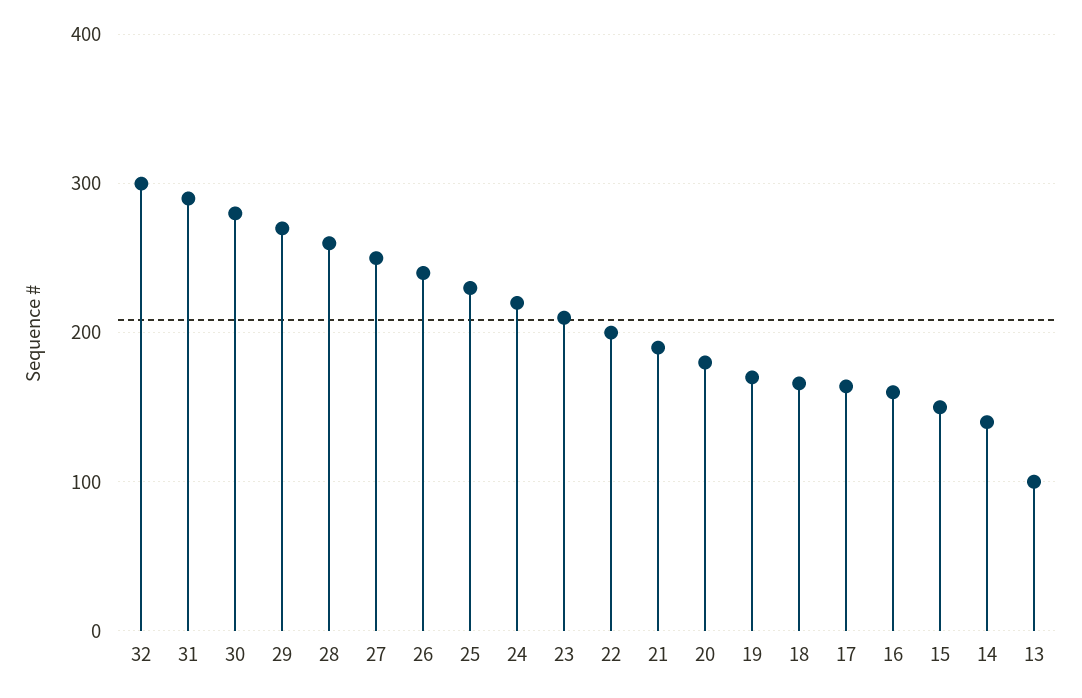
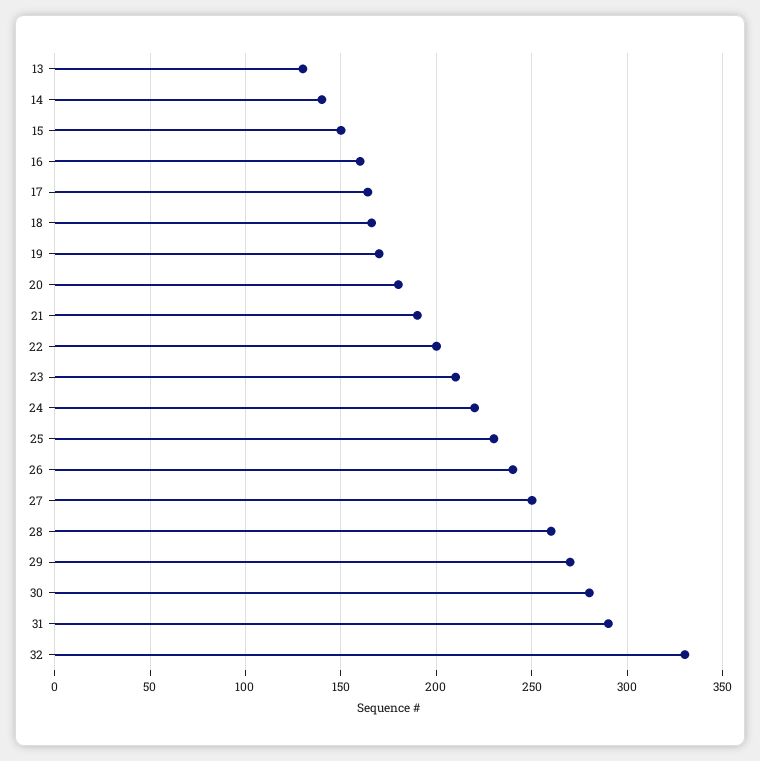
  {
-   "32": 300,
+   "32": 330,
    "31": 290,
    "30": 280,
    "29": 270,
    "28": 260,
    "27": 250,
    "26": 240,
    "25": 230,
    "24": 220,
    "23": 210,
    "22": 200,
    "21": 190,
    "20": 180,
    "19": 170,
    "18": 165,
    "17": 165,
    "16": 160,
    "15": 150,
    "14": 140,
-   "13": 100
+   "13": 130
  }

